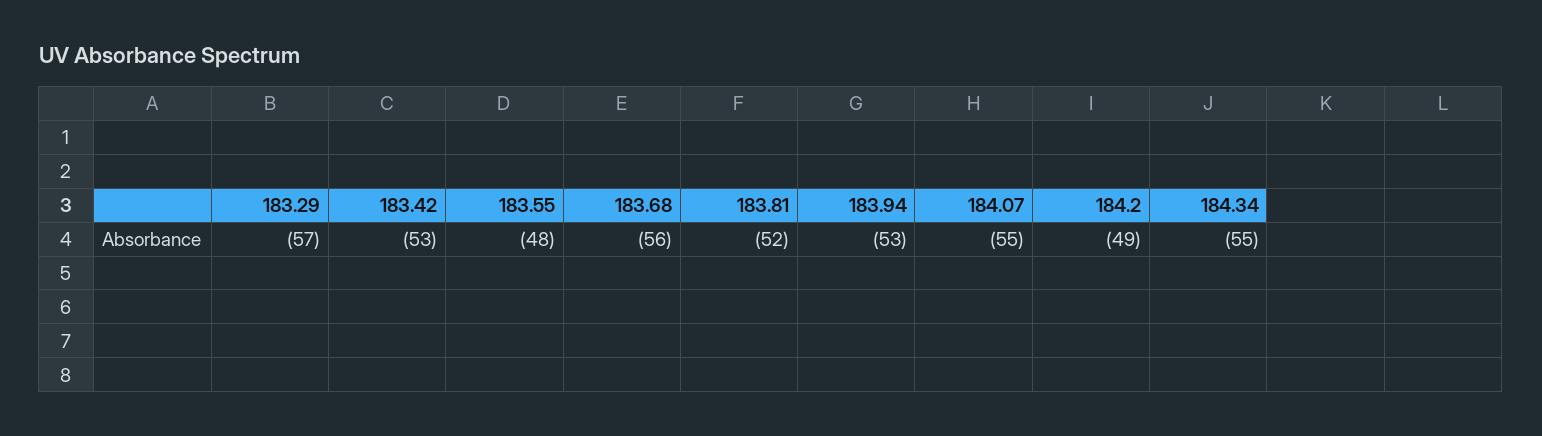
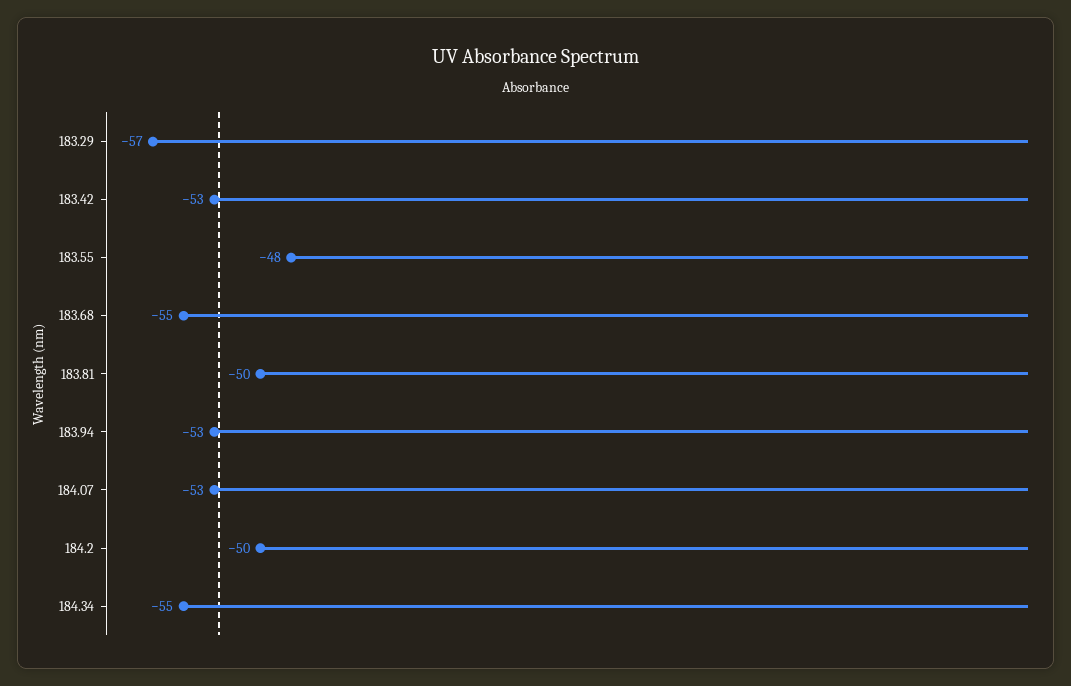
  {
    "183.29": -57,
    "183.42": -53,
    "183.55": -48,
-   "183.68": -56,
+   "183.68": -55,
-   "183.81": -52,
+   "183.81": -50,
    "183.94": -53,
-   "184.07": -55,
+   "184.07": -53,
-   "184.2": -49,
+   "184.2": -50,
    "184.34": -55
  }

